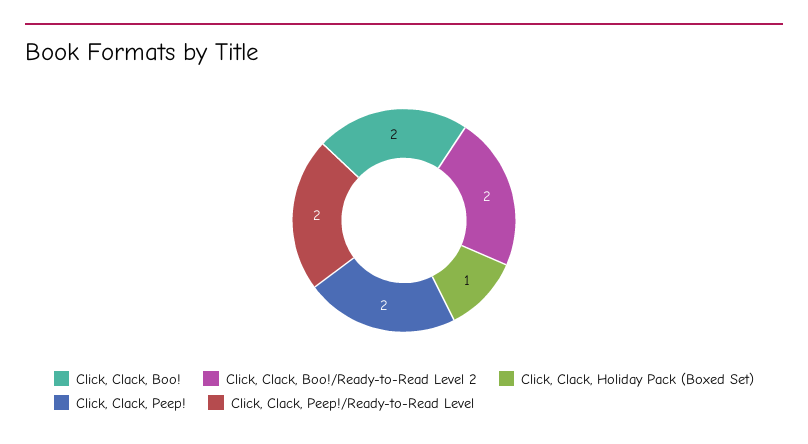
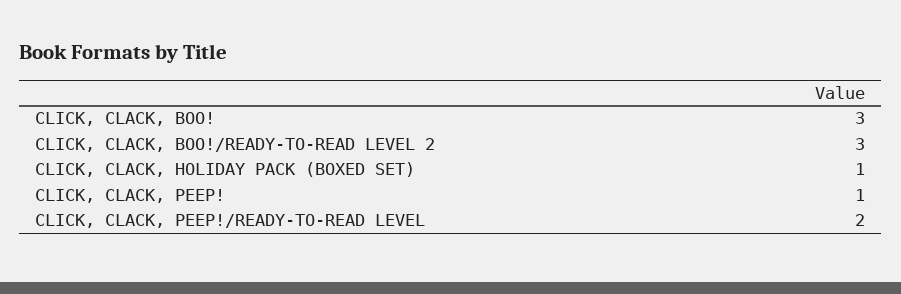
  {
-   "Click, Clack, Boo!": 2,
+   "Click, Clack, Boo!": 3,
-   "Click, Clack, Boo!/Ready-to-Read Level 2": 2,
+   "Click, Clack, Boo!/Ready-to-Read Level 2": 3,
    "Click, Clack, Holiday Pack (Boxed Set)": 1,
-   "Click, Clack, Peep!": 2,
+   "Click, Clack, Peep!": 1,
    "Click, Clack, Peep!/Ready-to-Read Level": 2
  }

